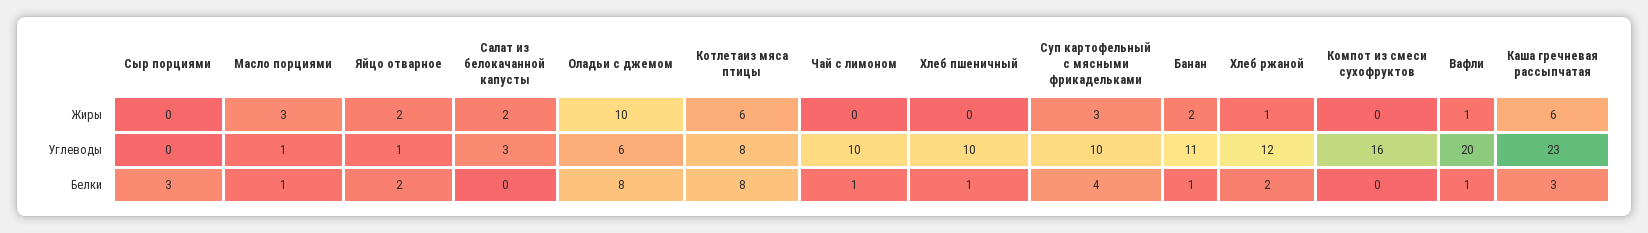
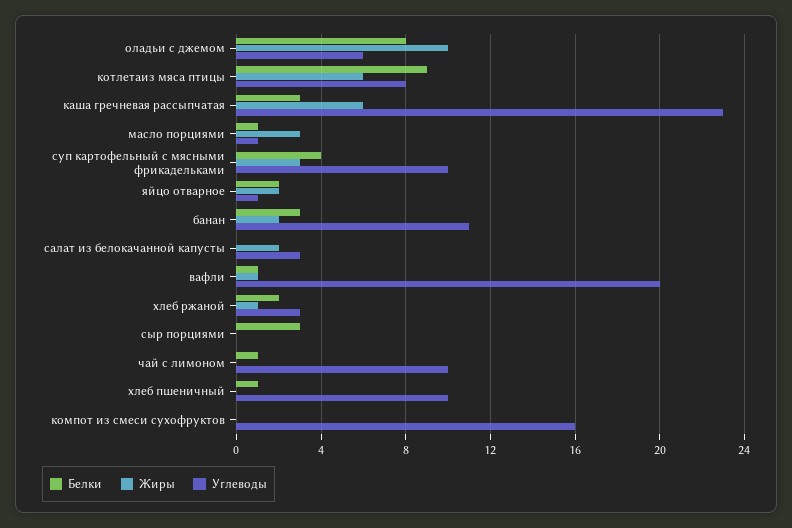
  {
    "Жиры": {
      "Сыр порциями": 0,
      "Масло порциями": 3,
      "Яйцо отварное": 2,
      "Салат из белокачанной капусты": 2,
      "Оладьи с джемом": 10,
      "Котлетаиз мяса птицы": 6,
      "Чай с лимоном": 0,
      "Хлеб пшеничный": 0,
      "Суп картофельный с мясными фрикадельками": 3,
      "Банан": 2,
      "Хлеб ржаной": 1,
      "Компот из смеси сухофруктов": 0,
      "Вафли": 1,
      "Каша гречневая рассыпчатая": 6
    },
    "Углеводы": {
      "Сыр порциями": 0,
      "Масло порциями": 1,
      "Яйцо отварное": 1,
      "Салат из белокачанной капусты": 3,
      "Оладьи с джемом": 6,
      "Котлетаиз мяса птицы": 8,
      "Чай с лимоном": 10,
      "Хлеб пшеничный": 10,
      "Суп картофельный с мясными фрикадельками": 10,
      "Банан": 11,
-     "Хлеб ржаной": 12,
+     "Хлеб ржаной": 3,
      "Компот из смеси сухофруктов": 16,
      "Вафли": 20,
      "Каша гречневая рассыпчатая": 23
    },
    "Белки": {
      "Сыр порциями": 3,
      "Масло порциями": 1,
      "Яйцо отварное": 2,
      "Салат из белокачанной капусты": 0,
      "Оладьи с джемом": 8,
-     "Котлетаиз мяса птицы": 8,
+     "Котлетаиз мяса птицы": 9,
      "Чай с лимоном": 1,
      "Хлеб пшеничный": 1,
      "Суп картофельный с мясными фрикадельками": 4,
-     "Банан": 1,
+     "Банан": 3,
      "Хлеб ржаной": 2,
      "Компот из смеси сухофруктов": 0,
      "Вафли": 1,
      "Каша гречневая рассыпчатая": 3
    }
  }

